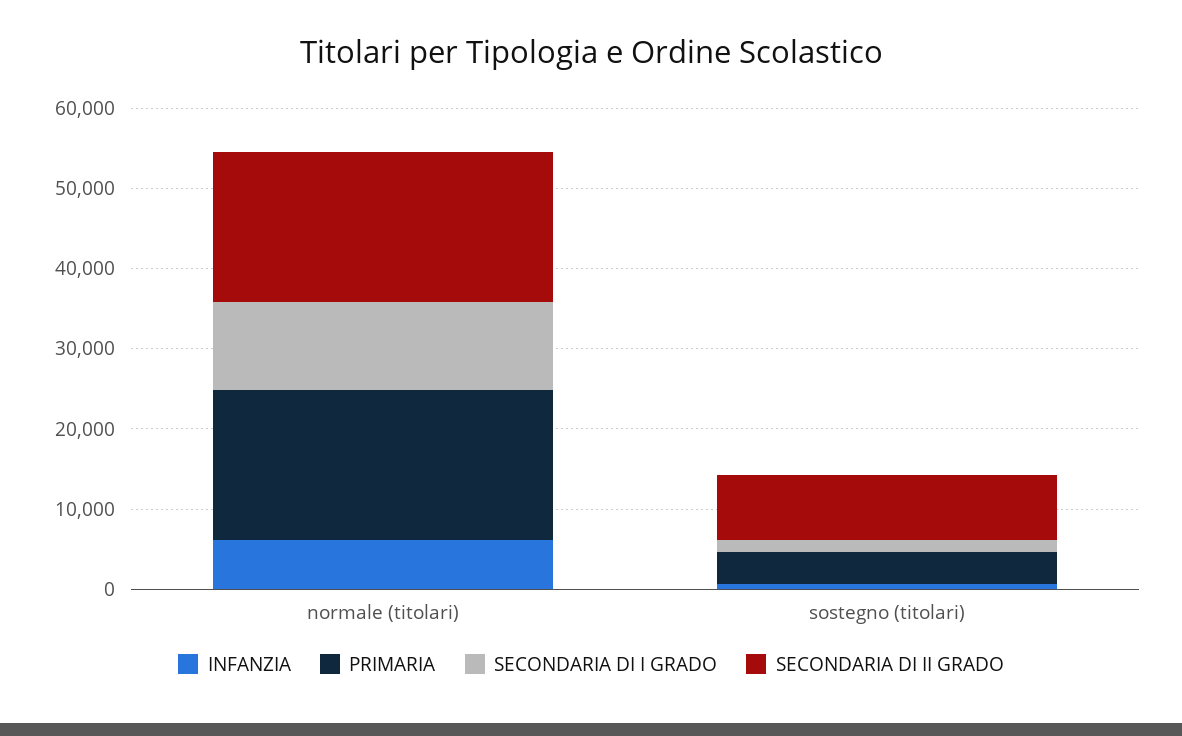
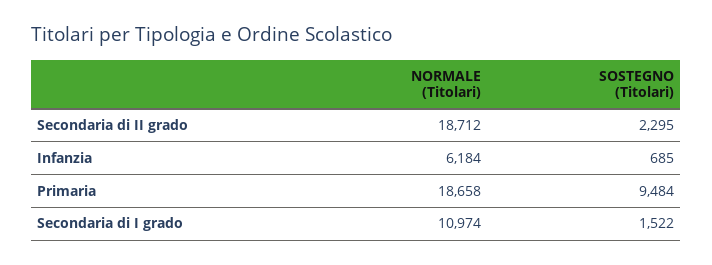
  {
    "INFANZIA": {
      "normale (titolari)": 6184,
      "sostegno (titolari)": 685
    },
    "PRIMARIA": {
      "normale (titolari)": 18658,
-     "sostegno (titolari)": 4000
+     "sostegno (titolari)": 9484
    },
    "SECONDARIA DI I GRADO": {
      "normale (titolari)": 10974,
      "sostegno (titolari)": 1522
    },
    "SECONDARIA DI II GRADO": {
      "normale (titolari)": 18712,
-     "sostegno (titolari)": 8000
+     "sostegno (titolari)": 2295
    }
  }

